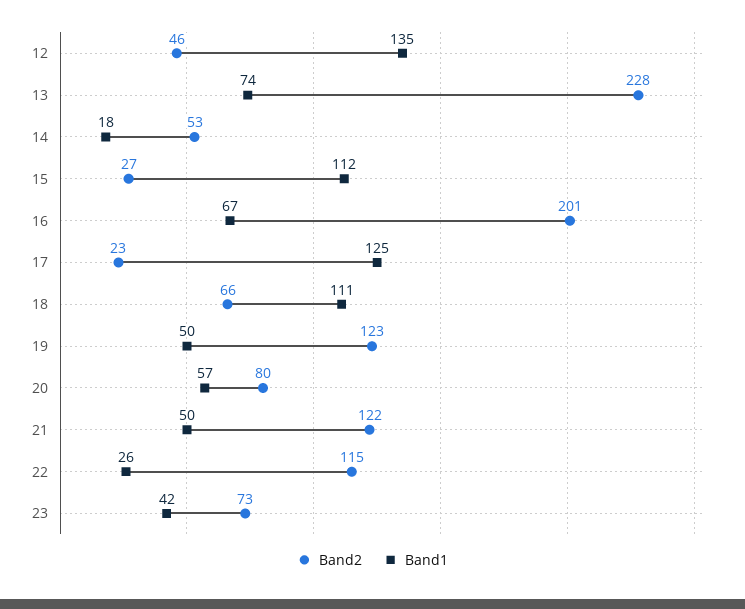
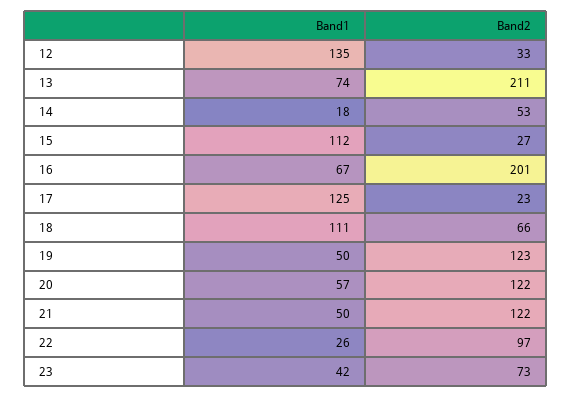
  {
    "Band2": {
-     "12": 46,
+     "12": 33,
-     "13": 228,
+     "13": 211,
      "14": 53,
      "15": 27,
      "16": 201,
      "17": 23,
      "18": 66,
      "19": 123,
-     "20": 80,
+     "20": 122,
      "21": 122,
-     "22": 115,
+     "22": 97,
      "23": 73
    },
    "Band1": {
      "12": 135,
      "13": 74,
      "14": 18,
      "15": 112,
      "16": 67,
      "17": 125,
      "18": 111,
      "19": 50,
      "20": 57,
      "21": 50,
      "22": 26,
      "23": 42
    }
  }

